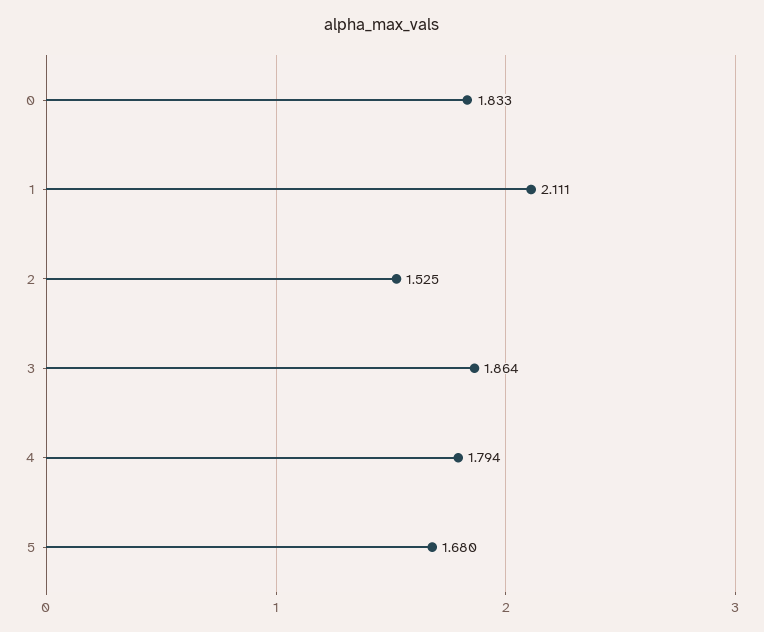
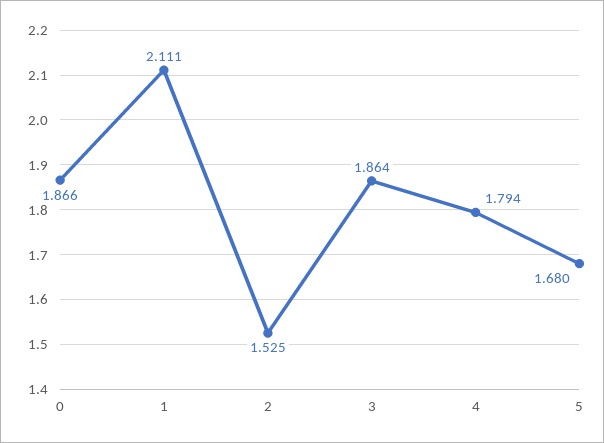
  {
-   "0": 1.833,
+   "0": 1.866,
    "1": 2.111,
    "2": 1.525,
    "3": 1.864,
    "4": 1.794,
    "5": 1.68
  }

